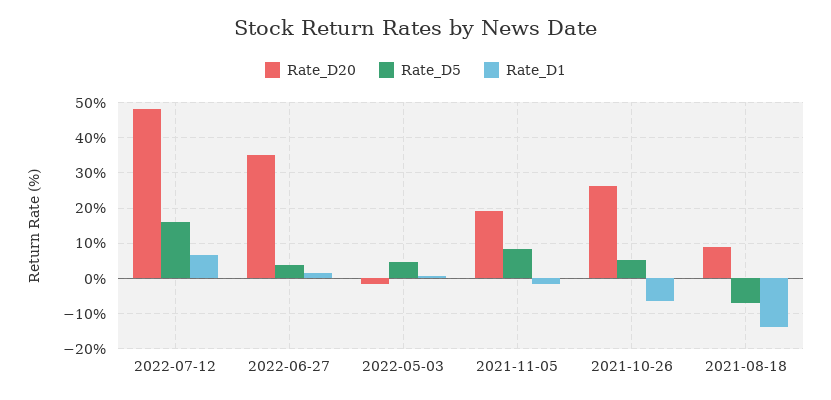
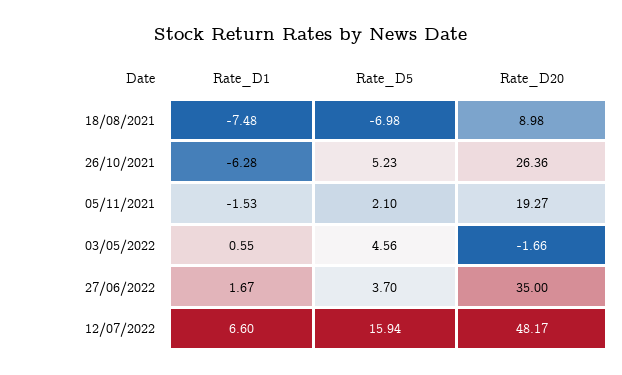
  {
    "Rate_D20": {
      "2022-07-12": 48.17,
      "2022-06-27": 35,
      "2022-05-03": -1.66,
      "2021-11-05": 19.27,
      "2021-10-26": 26.36,
      "2021-08-18": 8.98
    },
    "Rate_D5": {
      "2022-07-12": 15.94,
      "2022-06-27": 3.7,
      "2022-05-03": 4.56,
-     "2021-11-05": 8,
+     "2021-11-05": 2.1,
      "2021-10-26": 5.23,
      "2021-08-18": -6.98
    },
    "Rate_D1": {
      "2022-07-12": 6.6,
      "2022-06-27": 1.67,
      "2022-05-03": 0.55,
      "2021-11-05": -1.53,
      "2021-10-26": -6.28,
-     "2021-08-18": -14
+     "2021-08-18": -7.48
    }
  }

